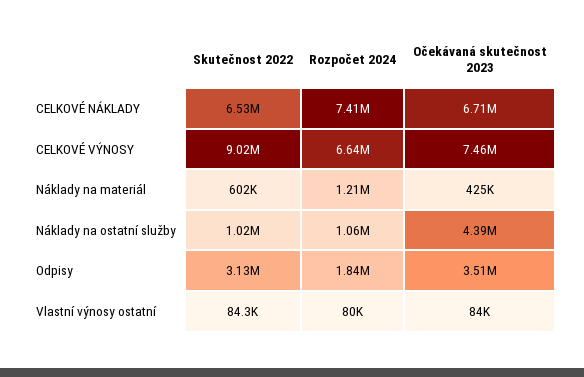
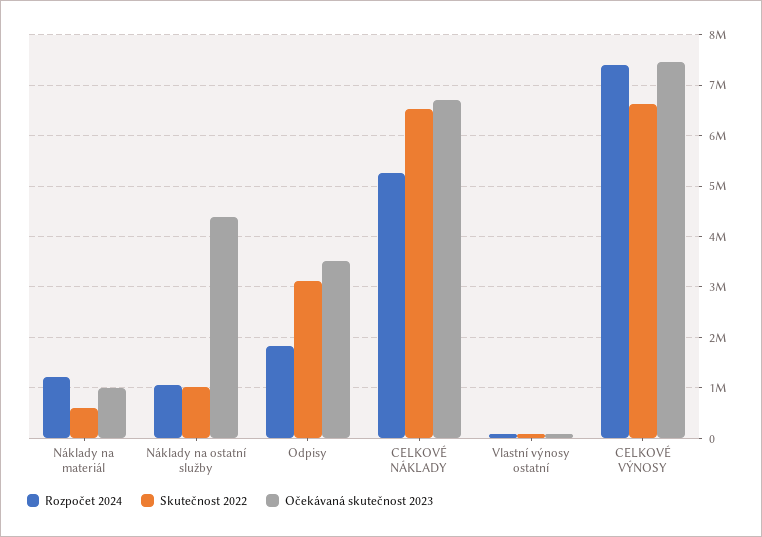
  {
    "Skutečnost 2022": {
      "CELKOVÉ NÁKLADY": 6530000,
-     "CELKOVÉ VÝNOSY": 9020000,
+     "CELKOVÉ VÝNOSY": 6600000,
      "Náklady na materiál": 602000,
      "Náklady na ostatní služby": 1020000,
      "Odpisy": 3130000,
      "Vlastní výnosy ostatní": 84300
    },
    "Rozpočet 2024": {
-     "CELKOVÉ NÁKLADY": 7410000,
+     "CELKOVÉ NÁKLADY": 5200000,
-     "CELKOVÉ VÝNOSY": 6640000,
+     "CELKOVÉ VÝNOSY": 7400000,
      "Náklady na materiál": 1210000,
      "Náklady na ostatní služby": 1060000,
      "Odpisy": 1840000,
      "Vlastní výnosy ostatní": 80000
    },
    "Očekávaná skutečnost 2023": {
      "CELKOVÉ NÁKLADY": 6710000,
      "CELKOVÉ VÝNOSY": 7460000,
-     "Náklady na materiál": 425000,
+     "Náklady na materiál": 1000000,
      "Náklady na ostatní služby": 4390000,
      "Odpisy": 3510000,
      "Vlastní výnosy ostatní": 84000
    }
  }

